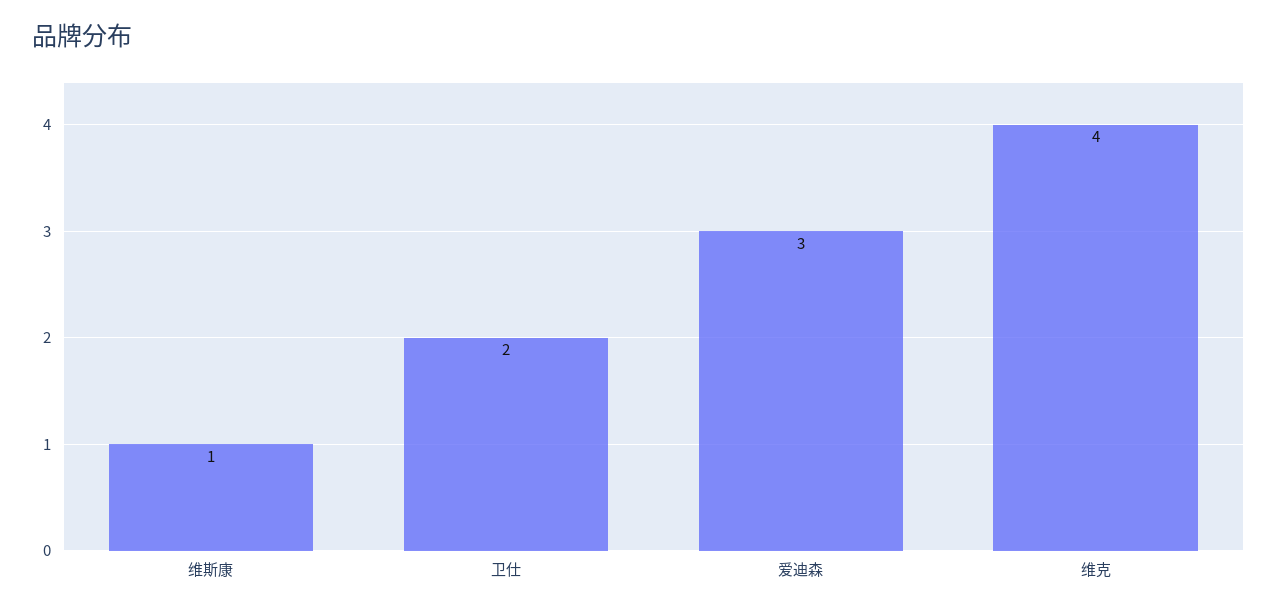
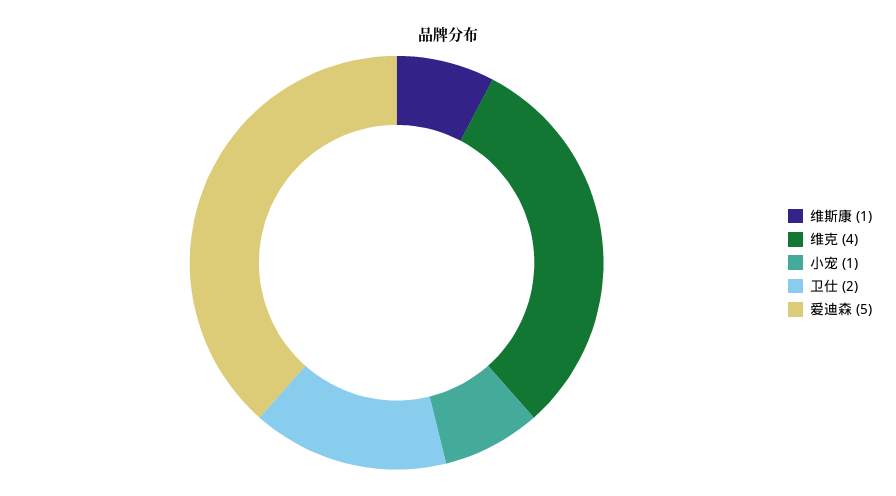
  {
    "维斯康": 1,
    "卫仕": 2,
-   "爱迪森": 3,
+   "爱迪森": 5,
-   "维克": 4
+   "维克": 4,
+   "小宠": 1
  }

